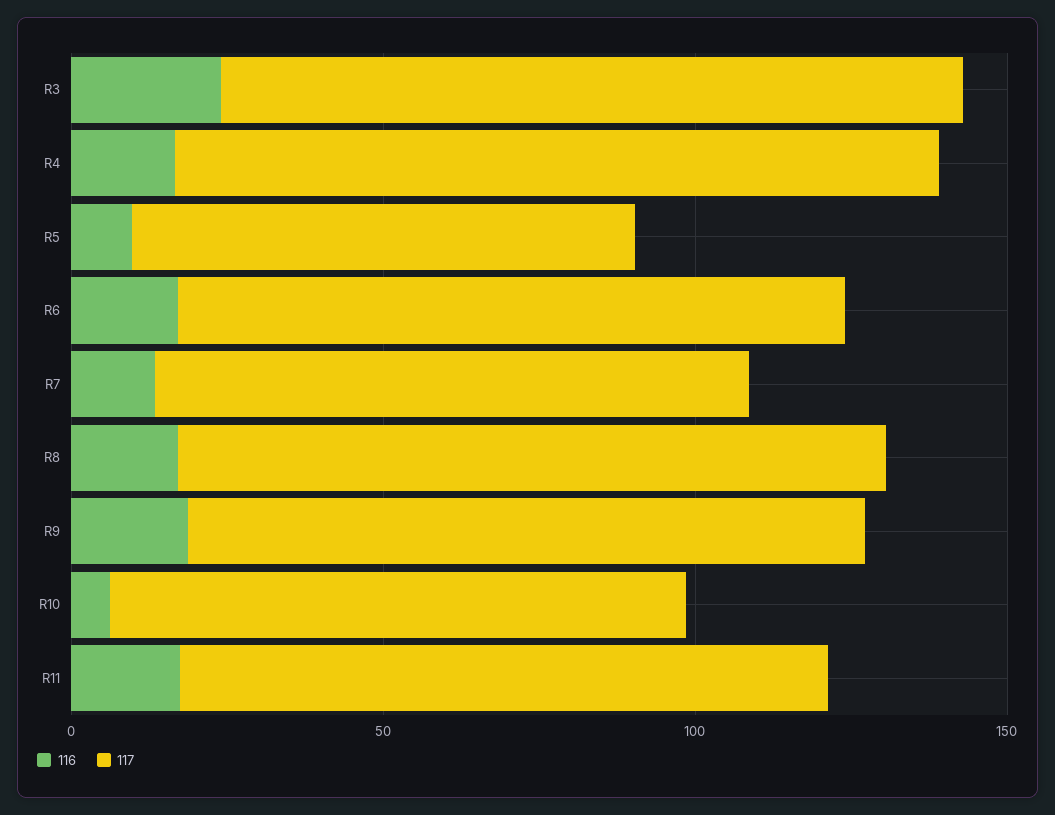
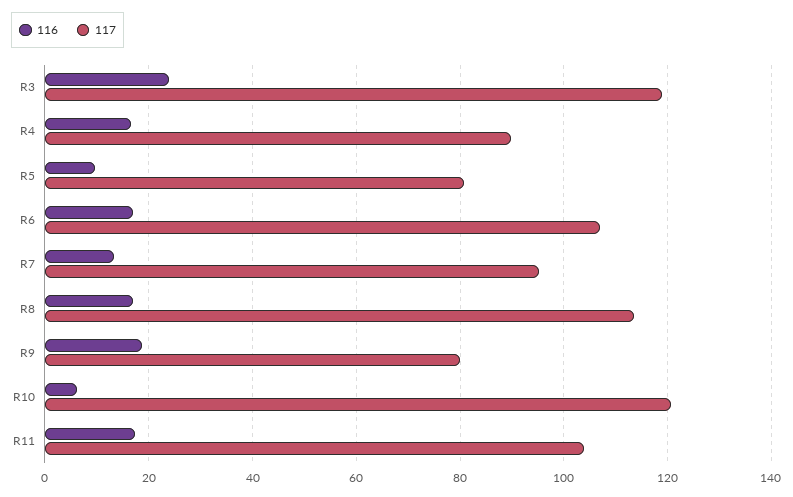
  {
    "116": {
      "R3": 24,
      "R4": 16,
      "R5": 10,
      "R6": 18,
      "R7": 14,
      "R8": 18,
      "R9": 18,
      "R10": 6,
      "R11": 18
    },
    "117": {
      "R3": 118,
-     "R4": 120,
+     "R4": 90,
      "R5": 80,
      "R6": 106,
      "R7": 96,
      "R8": 114,
-     "R9": 110,
+     "R9": 80,
-     "R10": 90,
+     "R10": 120,
      "R11": 104
    }
  }

